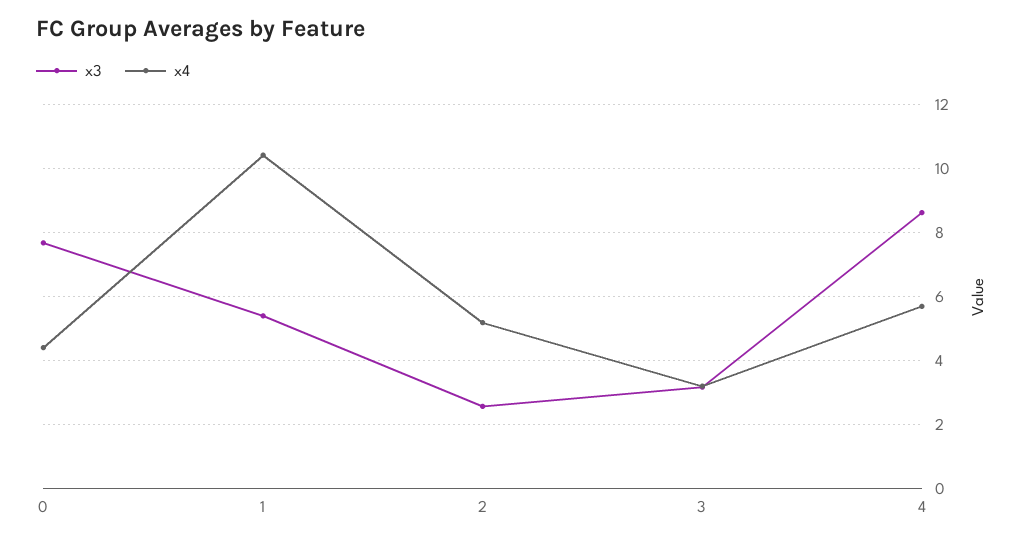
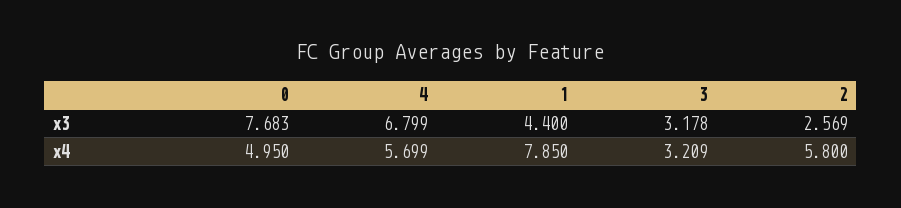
  {
    "x3": {
      "0": 7.683,
-     "1": 5.4,
+     "1": 4.4,
      "2": 2.569,
      "3": 3.178,
-     "4": 8.6
+     "4": 6.799
    },
    "x4": {
-     "0": 4.4,
+     "0": 4.95,
-     "1": 10.4,
+     "1": 7.85,
-     "2": 5.2,
+     "2": 5.8,
      "3": 3.209,
      "4": 5.699
    }
  }

